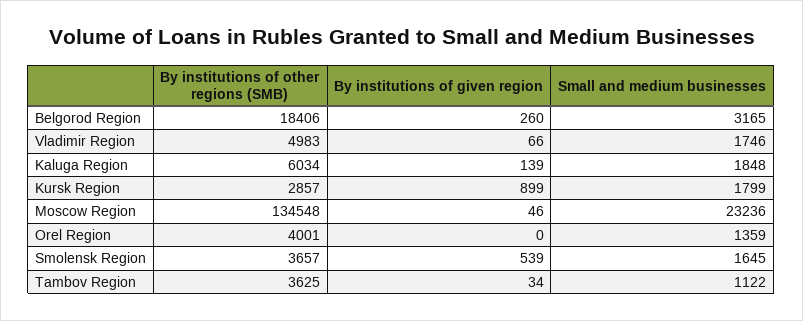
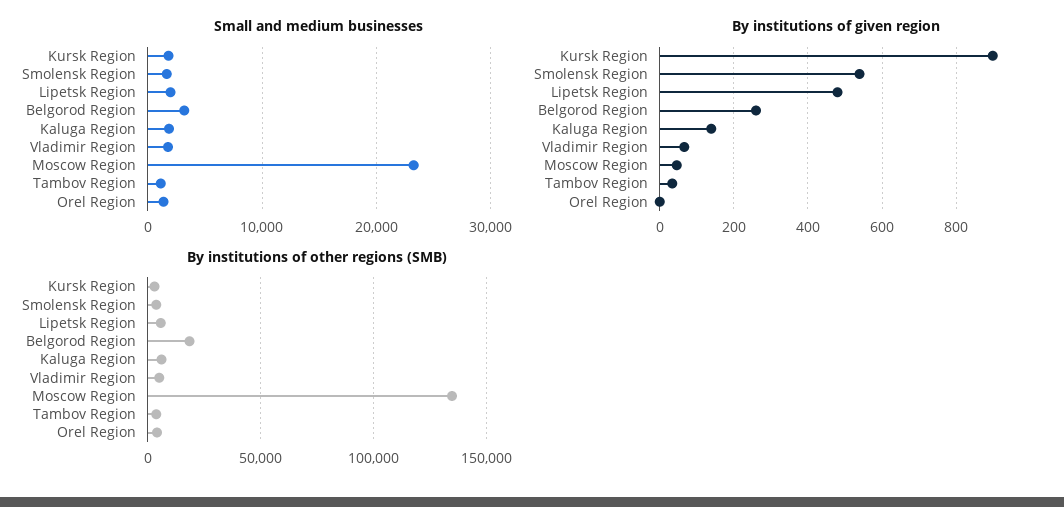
  {
    "By institutions of other regions (SMB)": {
      "Belgorod Region": 18406,
      "Vladimir Region": 4983,
      "Kaluga Region": 6034,
      "Kursk Region": 2857,
      "Moscow Region": 134548,
      "Orel Region": 4001,
      "Smolensk Region": 3657,
-     "Tambov Region": 3625
+     "Tambov Region": 3625,
+     "Lipetsk Region": 5000
    },
    "By institutions of given region": {
      "Belgorod Region": 260,
      "Vladimir Region": 66,
      "Kaluga Region": 139,
      "Kursk Region": 899,
      "Moscow Region": 46,
      "Orel Region": 0,
      "Smolensk Region": 539,
-     "Tambov Region": 34
+     "Tambov Region": 34,
+     "Lipetsk Region": 480
    },
    "Small and medium businesses": {
      "Belgorod Region": 3165,
      "Vladimir Region": 1746,
      "Kaluga Region": 1848,
      "Kursk Region": 1799,
      "Moscow Region": 23236,
      "Orel Region": 1359,
      "Smolensk Region": 1645,
-     "Tambov Region": 1122
+     "Tambov Region": 1122,
+     "Lipetsk Region": 2000
    }
  }

